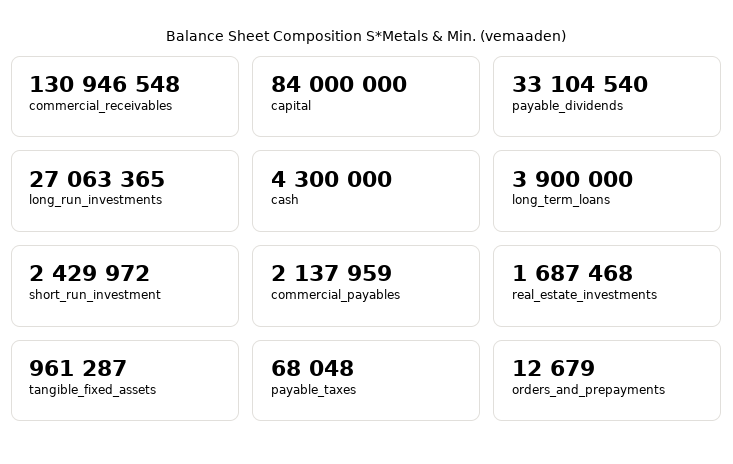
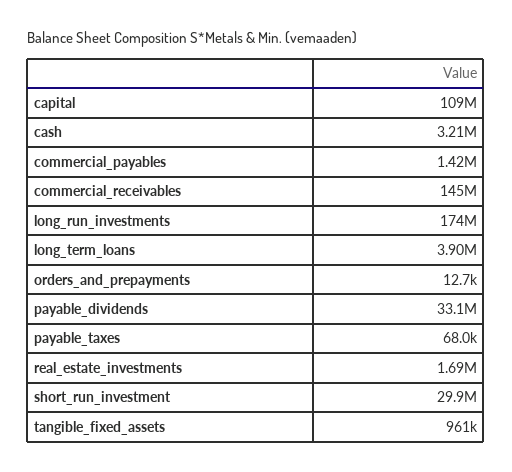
  {
-   "commercial_receivables": 130946548,
+   "commercial_receivables": 145000000,
-   "capital": 84000000,
+   "capital": 109000000,
    "payable_dividends": 33104540,
-   "long_run_investments": 27063365,
+   "long_run_investments": 174000000,
-   "cash": 4300000,
+   "cash": 3210000,
    "long_term_loans": 3900000,
-   "short_run_investment": 2429972,
+   "short_run_investment": 29900000,
-   "commercial_payables": 2137959,
+   "commercial_payables": 1420000,
    "real_estate_investments": 1687468,
    "tangible_fixed_assets": 961287,
    "payable_taxes": 68048,
    "orders_and_prepayments": 12679
  }

